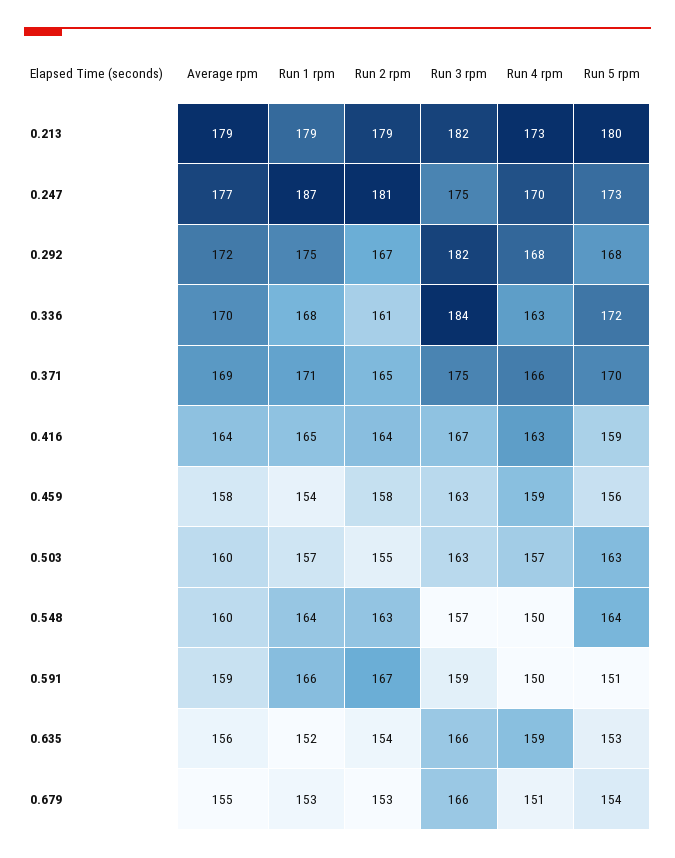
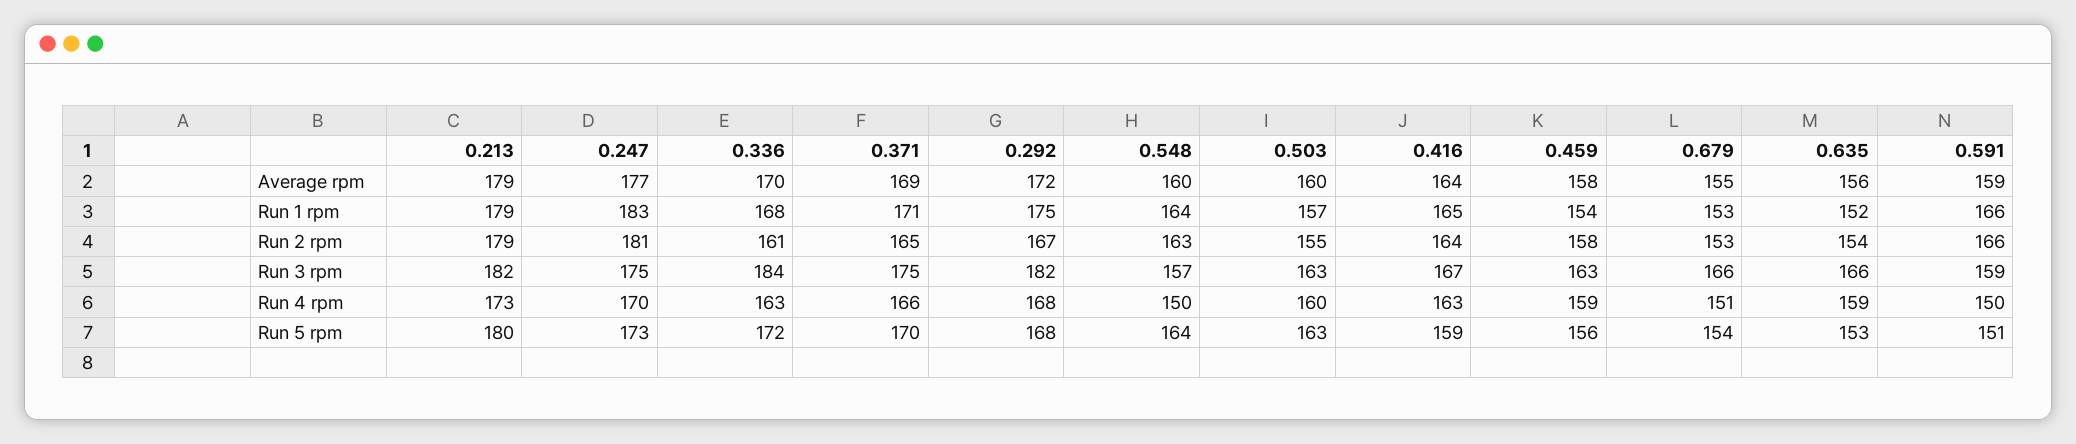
  {
    "Average rpm": {
      "0.213": 179,
      "0.247": 177,
      "0.292": 172,
      "0.336": 170,
      "0.371": 169,
      "0.416": 164,
      "0.459": 158,
      "0.503": 160,
      "0.548": 160,
      "0.591": 159,
      "0.635": 156,
      "0.679": 155
    },
    "Run 1 rpm": {
      "0.213": 179,
-     "0.247": 187,
+     "0.247": 183,
      "0.292": 175,
      "0.336": 168,
      "0.371": 171,
      "0.416": 165,
      "0.459": 154,
      "0.503": 157,
      "0.548": 164,
      "0.591": 166,
      "0.635": 152,
      "0.679": 153
    },
    "Run 2 rpm": {
      "0.213": 179,
      "0.247": 181,
      "0.292": 167,
      "0.336": 161,
      "0.371": 165,
      "0.416": 164,
      "0.459": 158,
      "0.503": 155,
      "0.548": 163,
-     "0.591": 167,
+     "0.591": 166,
      "0.635": 154,
      "0.679": 153
    },
    "Run 3 rpm": {
      "0.213": 182,
      "0.247": 175,
      "0.292": 182,
      "0.336": 184,
      "0.371": 175,
      "0.416": 167,
      "0.459": 163,
      "0.503": 163,
      "0.548": 157,
      "0.591": 159,
      "0.635": 166,
      "0.679": 166
    },
    "Run 4 rpm": {
      "0.213": 173,
      "0.247": 170,
      "0.292": 168,
      "0.336": 163,
      "0.371": 166,
      "0.416": 163,
      "0.459": 159,
-     "0.503": 157,
+     "0.503": 160,
      "0.548": 150,
      "0.591": 150,
      "0.635": 159,
      "0.679": 151
    },
    "Run 5 rpm": {
      "0.213": 180,
      "0.247": 173,
      "0.292": 168,
      "0.336": 172,
      "0.371": 170,
      "0.416": 159,
      "0.459": 156,
      "0.503": 163,
      "0.548": 164,
      "0.591": 151,
      "0.635": 153,
      "0.679": 154
    }
  }

